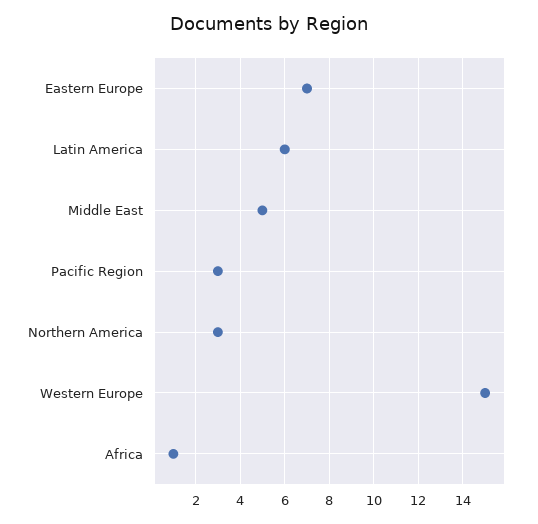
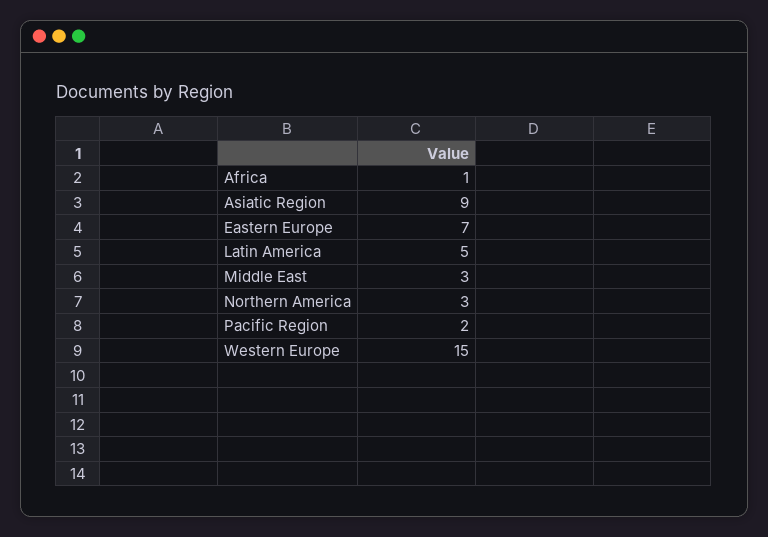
  {
    "Eastern Europe": 7,
-   "Latin America": 6,
+   "Latin America": 5,
-   "Middle East": 5,
+   "Middle East": 3,
-   "Pacific Region": 3,
+   "Pacific Region": 2,
    "Northern America": 3,
    "Western Europe": 15,
-   "Africa": 1
+   "Africa": 1,
+   "Asiatic Region": 9
  }

